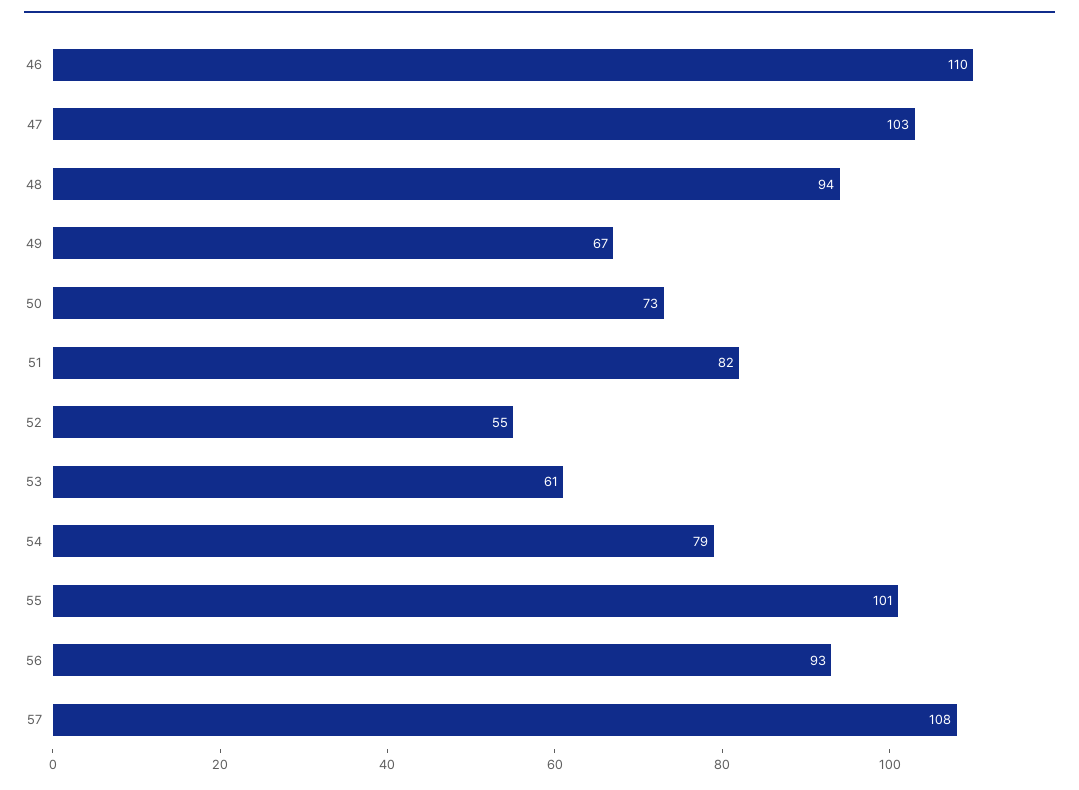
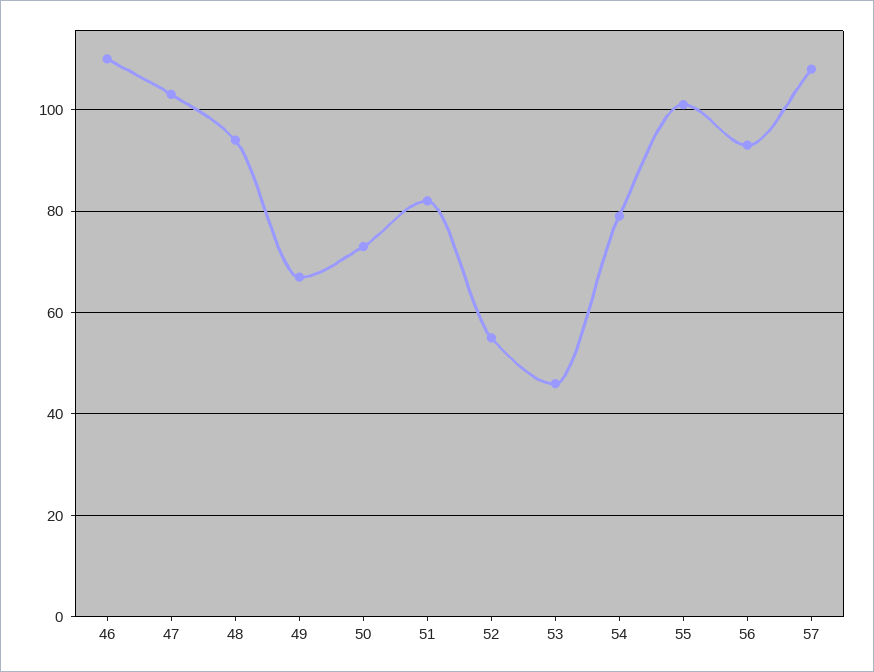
  {
    "46": 110,
    "47": 103,
    "48": 94,
    "49": 67,
    "50": 73,
    "51": 82,
    "52": 55,
-   "53": 61,
+   "53": 45,
    "54": 79,
    "55": 101,
    "56": 93,
    "57": 108
  }

